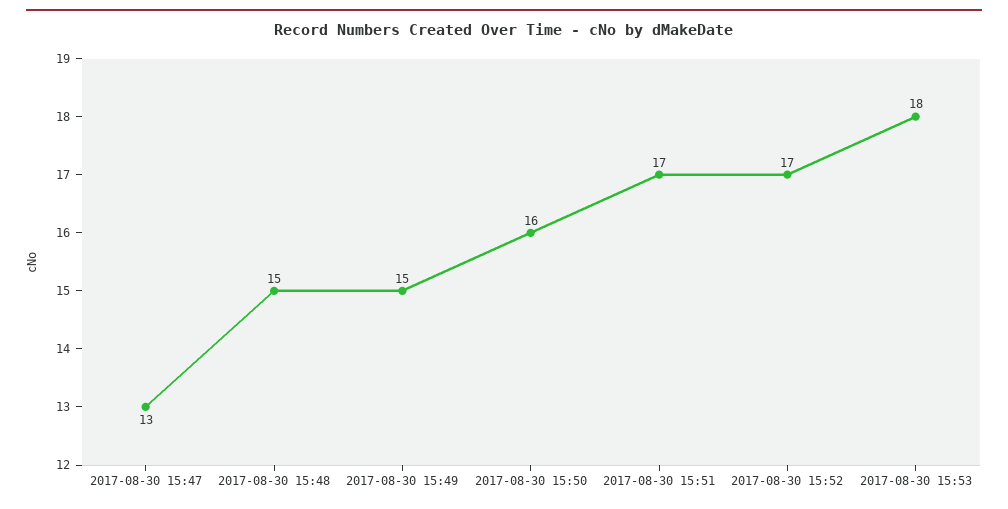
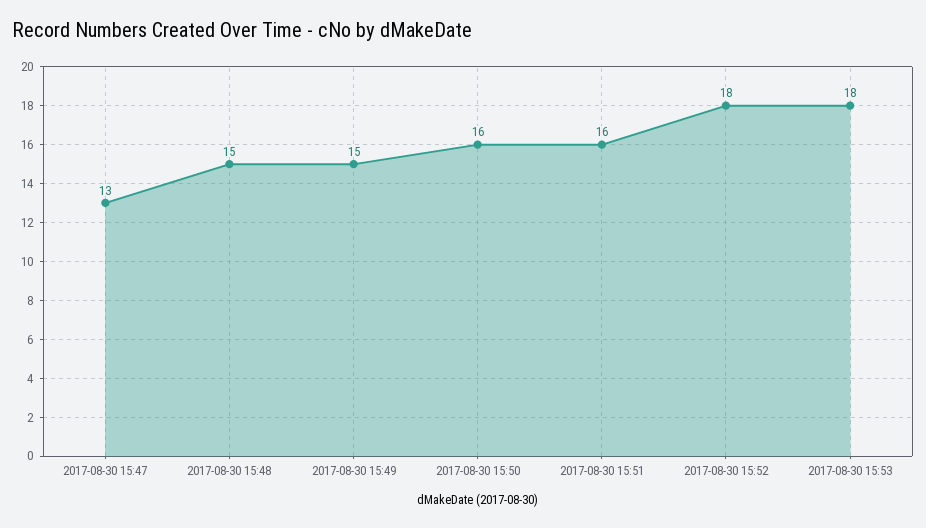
  {
    "2017-08-30 15:47": 13,
    "2017-08-30 15:48": 15,
    "2017-08-30 15:49": 15,
    "2017-08-30 15:50": 16,
-   "2017-08-30 15:51": 17,
+   "2017-08-30 15:51": 16,
-   "2017-08-30 15:52": 17,
+   "2017-08-30 15:52": 18,
    "2017-08-30 15:53": 18
  }

